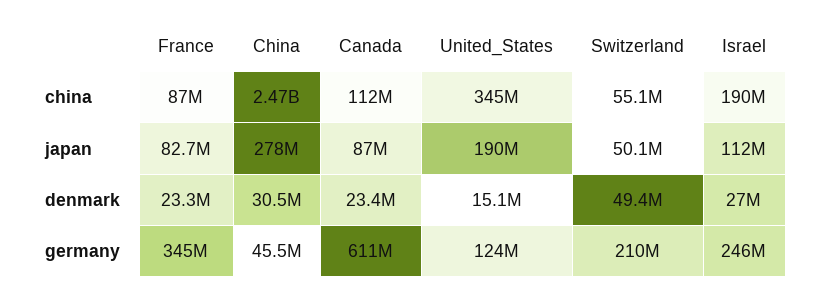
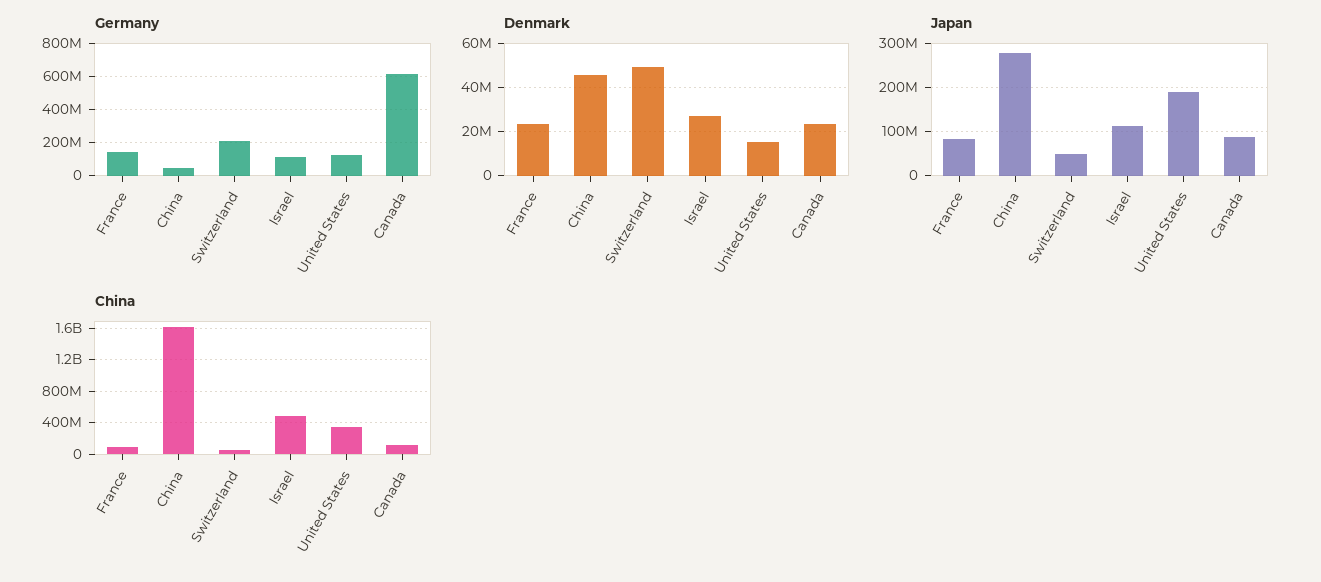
  {
    "china": {
      "France": 87000000,
-     "China": 2470000000,
+     "China": 1600000000,
      "Canada": 112000000,
      "United_States": 345000000,
      "Switzerland": 55100000,
-     "Israel": 190000000
+     "Israel": 500000000
    },
    "japan": {
      "France": 82700000,
      "China": 278000000,
      "Canada": 87000000,
      "United_States": 190000000,
      "Switzerland": 50100000,
      "Israel": 112000000
    },
    "denmark": {
      "France": 23300000,
-     "China": 30500000,
+     "China": 45000000,
      "Canada": 23400000,
      "United_States": 15100000,
      "Switzerland": 49400000,
      "Israel": 27000000
    },
    "germany": {
-     "France": 345000000,
+     "France": 150000000,
      "China": 45500000,
      "Canada": 611000000,
      "United_States": 124000000,
      "Switzerland": 210000000,
-     "Israel": 246000000
+     "Israel": 100000000
    }
  }

